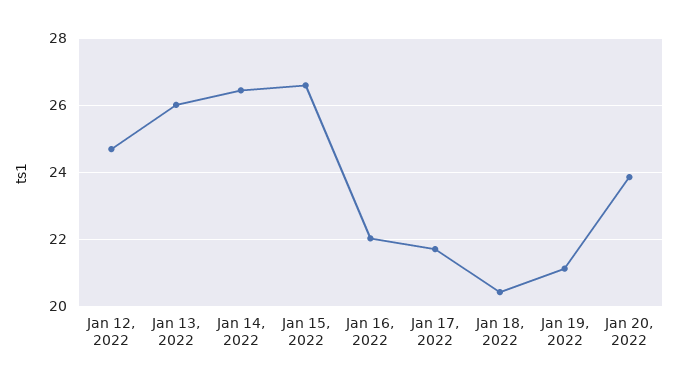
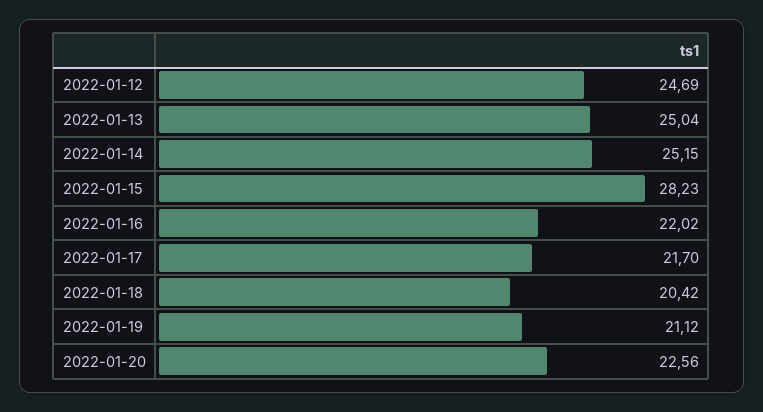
  {
    "Jan 12, 2022": 24.69,
-   "Jan 13, 2022": 26,
+   "Jan 13, 2022": 25.04,
-   "Jan 14, 2022": 26.4,
+   "Jan 14, 2022": 25.15,
-   "Jan 15, 2022": 26.6,
+   "Jan 15, 2022": 28.23,
    "Jan 16, 2022": 22.02,
    "Jan 17, 2022": 21.7,
    "Jan 18, 2022": 20.42,
    "Jan 19, 2022": 21.12,
-   "Jan 20, 2022": 23.8
+   "Jan 20, 2022": 22.56
  }

